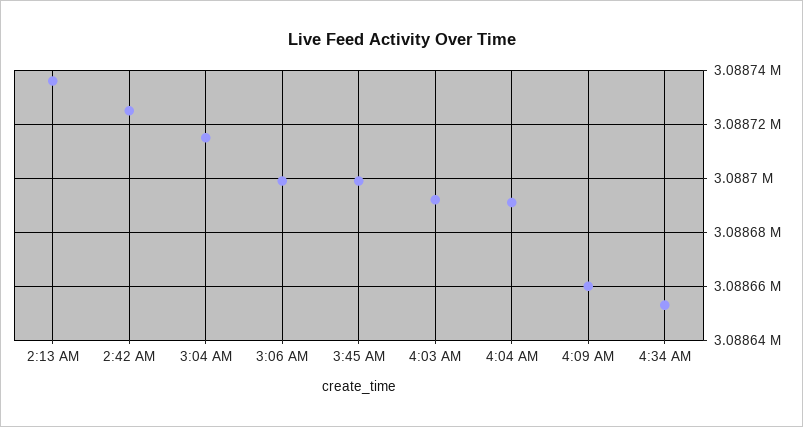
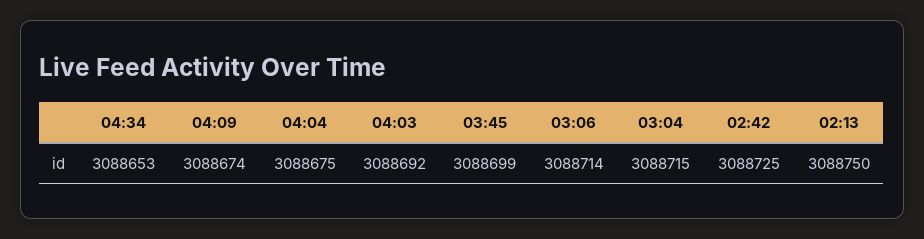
  {
-   "2:13 AM": 3088735,
+   "2:13 AM": 3088750,
    "2:42 AM": 3088725,
    "3:04 AM": 3088715,
-   "3:06 AM": 3088700,
+   "3:06 AM": 3088714,
    "3:45 AM": 3088699,
    "4:03 AM": 3088692,
-   "4:04 AM": 3088690,
+   "4:04 AM": 3088675,
-   "4:09 AM": 3088660,
+   "4:09 AM": 3088674,
    "4:34 AM": 3088653
  }

